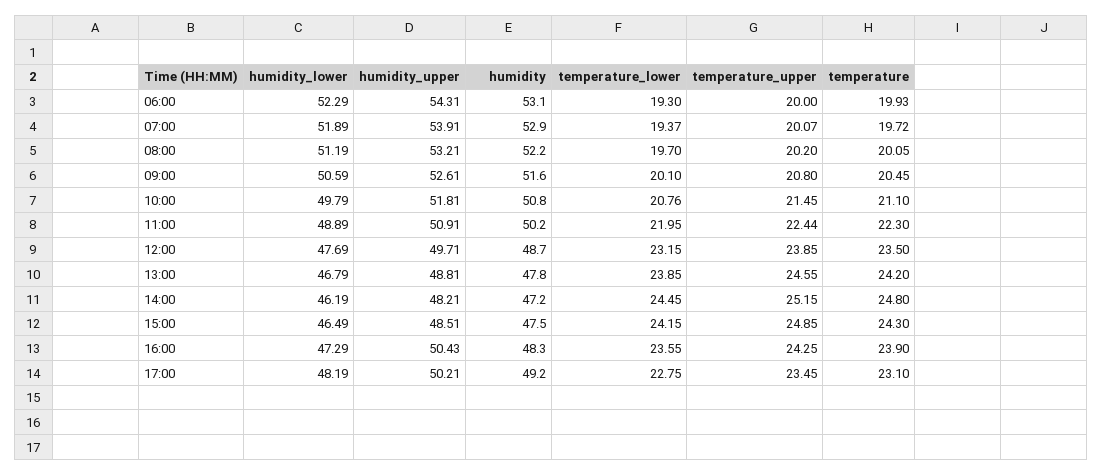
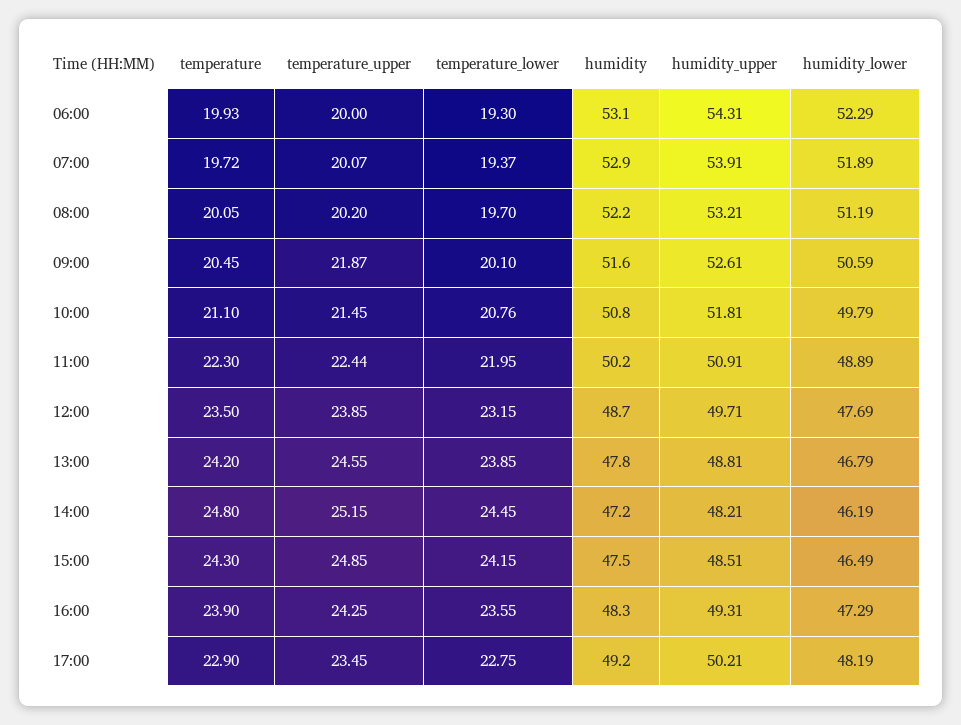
  {
    "humidity_lower": {
      "06:00": 52.29,
      "07:00": 51.89,
      "08:00": 51.19,
      "09:00": 50.59,
      "10:00": 49.79,
      "11:00": 48.89,
      "12:00": 47.69,
      "13:00": 46.79,
      "14:00": 46.19,
      "15:00": 46.49,
      "16:00": 47.29,
      "17:00": 48.19
    },
    "humidity_upper": {
      "06:00": 54.31,
      "07:00": 53.91,
      "08:00": 53.21,
      "09:00": 52.61,
      "10:00": 51.81,
      "11:00": 50.91,
      "12:00": 49.71,
      "13:00": 48.81,
      "14:00": 48.21,
      "15:00": 48.51,
-     "16:00": 50.43,
+     "16:00": 49.31,
      "17:00": 50.21
    },
    "humidity": {
      "06:00": 53.1,
      "07:00": 52.9,
      "08:00": 52.2,
      "09:00": 51.6,
      "10:00": 50.8,
      "11:00": 50.2,
      "12:00": 48.7,
      "13:00": 47.8,
      "14:00": 47.2,
      "15:00": 47.5,
      "16:00": 48.3,
      "17:00": 49.2
    },
    "temperature_lower": {
      "06:00": 19.3,
      "07:00": 19.37,
      "08:00": 19.7,
      "09:00": 20.1,
      "10:00": 20.76,
      "11:00": 21.95,
      "12:00": 23.15,
      "13:00": 23.85,
      "14:00": 24.45,
      "15:00": 24.15,
      "16:00": 23.55,
      "17:00": 22.75
    },
    "temperature_upper": {
      "06:00": 20,
      "07:00": 20.07,
      "08:00": 20.2,
-     "09:00": 20.8,
+     "09:00": 21.87,
      "10:00": 21.45,
      "11:00": 22.44,
      "12:00": 23.85,
      "13:00": 24.55,
      "14:00": 25.15,
      "15:00": 24.85,
      "16:00": 24.25,
      "17:00": 23.45
    },
    "temperature": {
      "06:00": 19.93,
      "07:00": 19.72,
      "08:00": 20.05,
      "09:00": 20.45,
      "10:00": 21.1,
      "11:00": 22.3,
      "12:00": 23.5,
      "13:00": 24.2,
      "14:00": 24.8,
      "15:00": 24.3,
      "16:00": 23.9,
-     "17:00": 23.1
+     "17:00": 22.9
    }
  }

